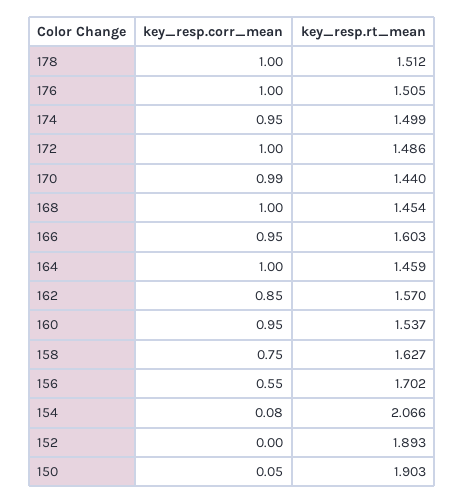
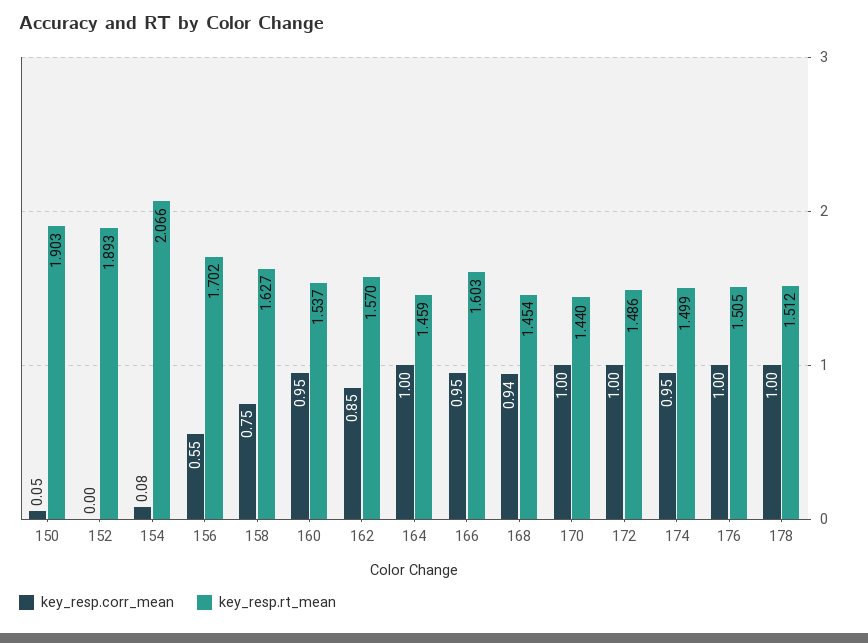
  {
    "key_resp.corr_mean": {
      "178": 1,
      "176": 1,
      "174": 0.95,
      "172": 1,
-     "170": 0.99,
+     "170": 1,
-     "168": 1,
+     "168": 0.94,
      "166": 0.95,
      "164": 1,
      "162": 0.85,
      "160": 0.95,
      "158": 0.75,
      "156": 0.55,
      "154": 0.08,
      "152": 0,
      "150": 0.05
    },
    "key_resp.rt_mean": {
      "178": 1.512,
      "176": 1.505,
      "174": 1.499,
      "172": 1.486,
      "170": 1.44,
      "168": 1.454,
      "166": 1.603,
      "164": 1.459,
      "162": 1.57,
      "160": 1.537,
      "158": 1.627,
      "156": 1.702,
      "154": 2.066,
      "152": 1.893,
      "150": 1.903
    }
  }

